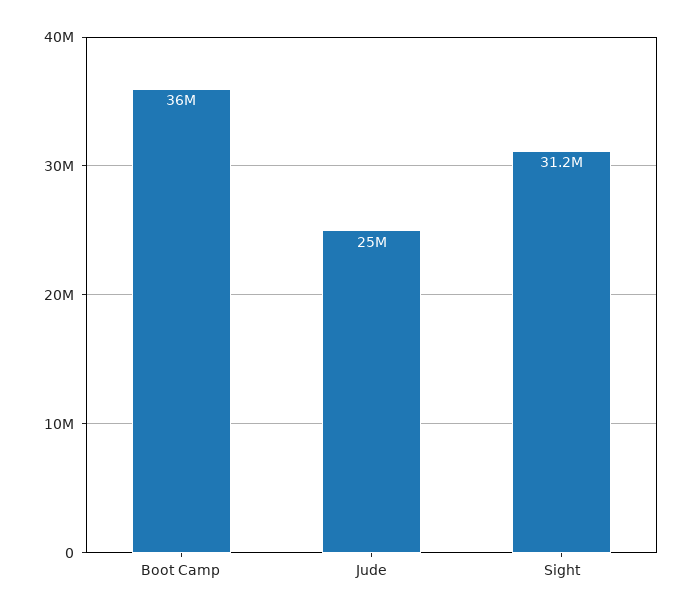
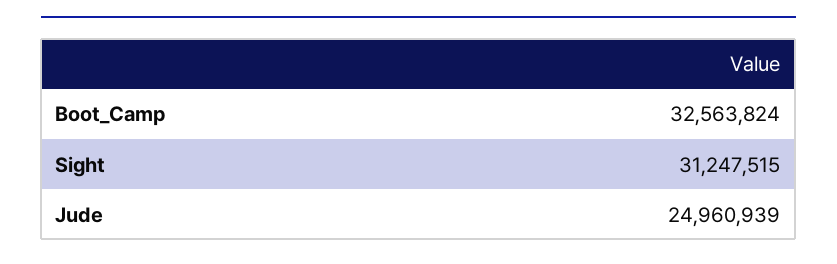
  {
-   "Boot Camp": 36000000,
+   "Boot Camp": 32563824,
    "Jude": 24960939,
    "Sight": 31247515
  }

